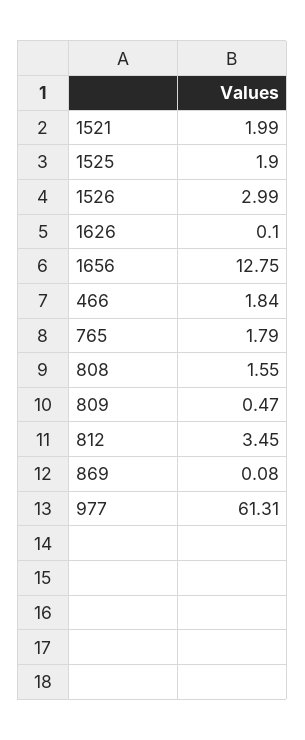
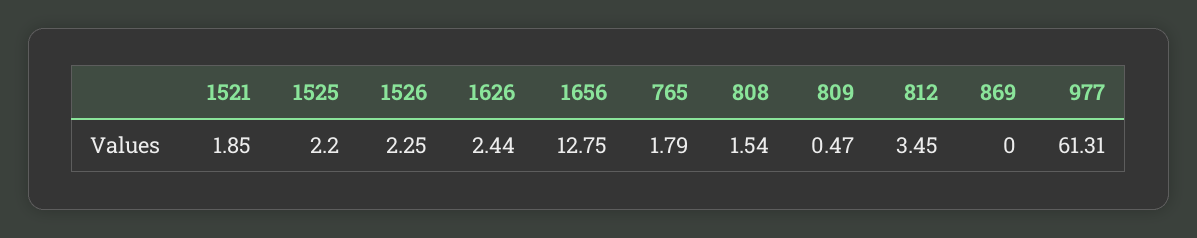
  {
-   "1521": 1.99,
+   "1521": 1.85,
-   "1525": 1.9,
+   "1525": 2.2,
-   "1526": 2.99,
+   "1526": 2.25,
-   "1626": 0.1,
+   "1626": 2.44,
    "1656": 12.75,
-   "466": 1.84,
    "765": 1.79,
-   "808": 1.55,
+   "808": 1.54,
    "809": 0.47,
    "812": 3.45,
-   "869": 0.08,
+   "869": 0,
    "977": 61.31
  }

